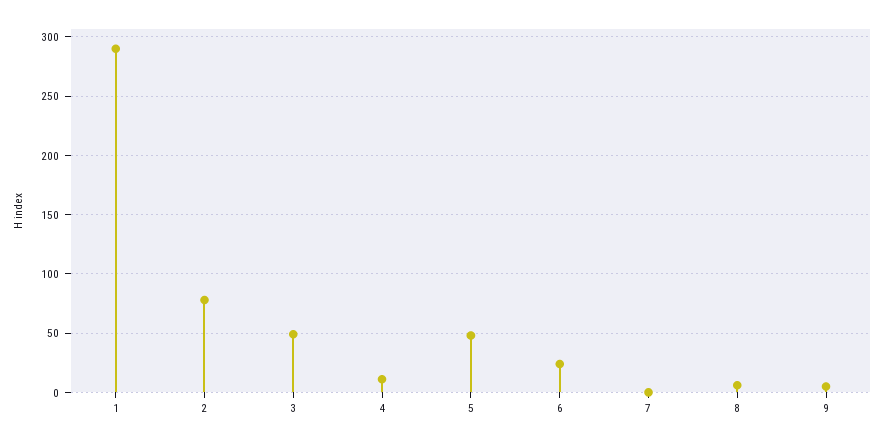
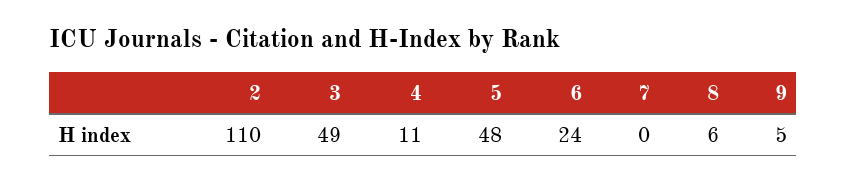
  {
-   "1": 290,
-   "2": 80,
+   "2": 110,
    "3": 49,
    "4": 11,
    "5": 48,
    "6": 24,
    "7": 0,
    "8": 6,
    "9": 5
  }

